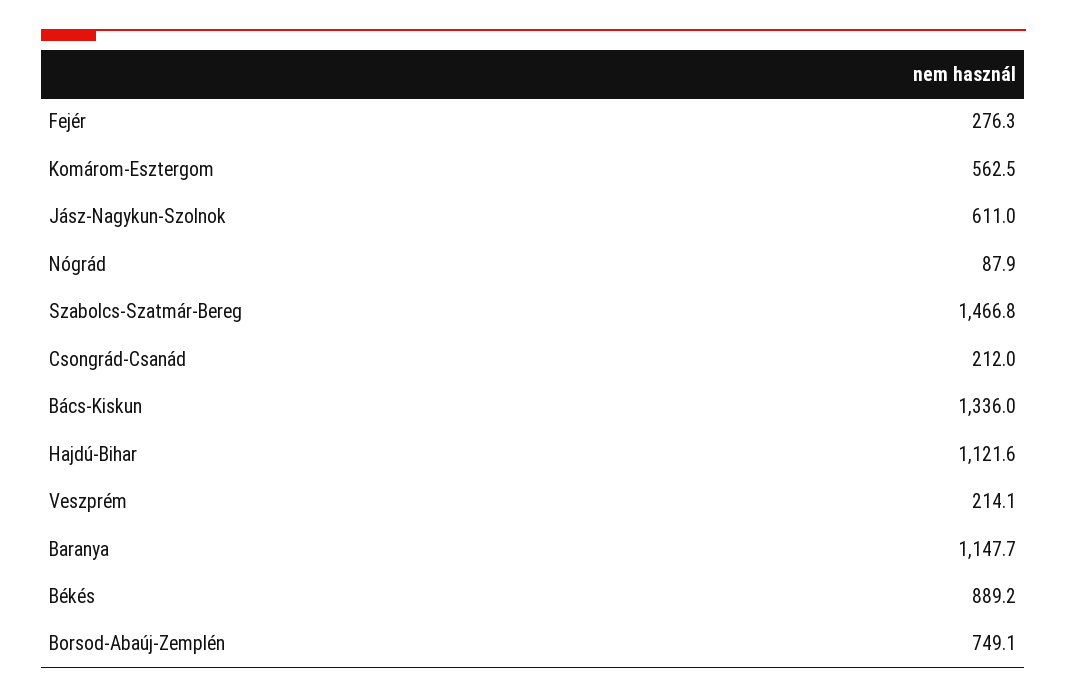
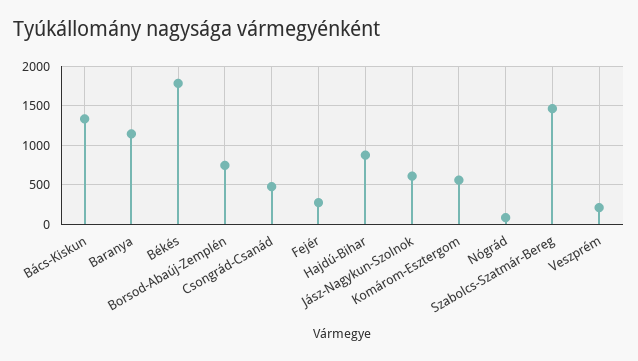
  {
    "Fejér": 276.3,
    "Komárom-Esztergom": 562.5,
    "Jász-Nagykun-Szolnok": 611,
    "Nógrád": 87.9,
    "Szabolcs-Szatmár-Bereg": 1466.8,
-   "Csongrád-Csanád": 212,
+   "Csongrád-Csanád": 500,
    "Bács-Kiskun": 1336,
-   "Hajdú-Bihar": 1121.6,
+   "Hajdú-Bihar": 900,
    "Veszprém": 214.1,
    "Baranya": 1147.7,
-   "Békés": 889.2,
+   "Békés": 1800,
    "Borsod-Abaúj-Zemplén": 749.1
  }

